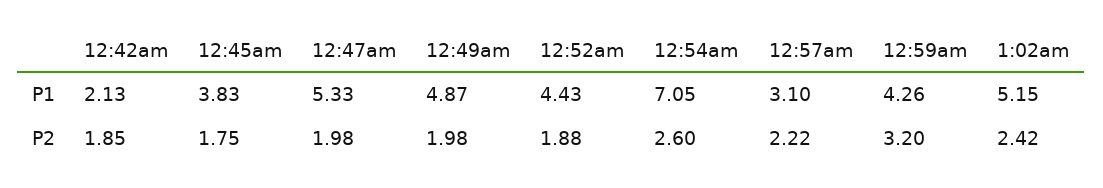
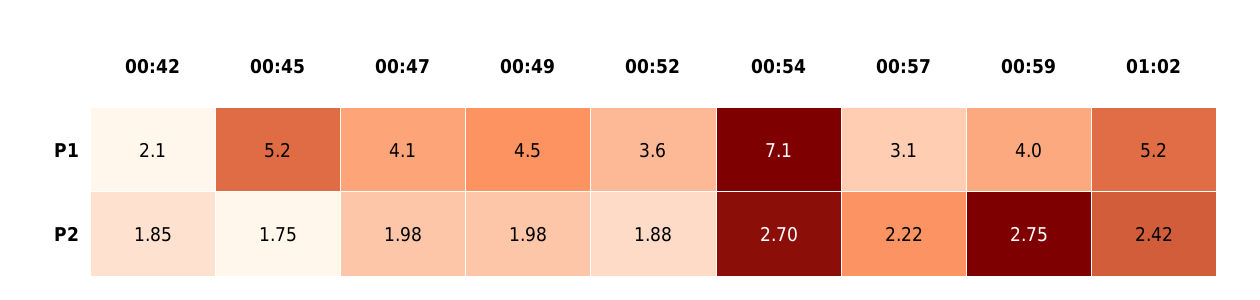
  {
    "12:42am": {
      "P1": 2.13,
      "P2": 1.85
    },
    "12:45am": {
-     "P1": 3.83,
+     "P1": 5.2,
      "P2": 1.75
    },
    "12:47am": {
-     "P1": 5.33,
+     "P1": 4.1,
      "P2": 1.98
    },
    "12:49am": {
-     "P1": 4.87,
+     "P1": 4.5,
      "P2": 1.98
    },
    "12:52am": {
-     "P1": 4.43,
+     "P1": 3.6,
      "P2": 1.88
    },
    "12:54am": {
      "P1": 7.05,
-     "P2": 2.6
+     "P2": 2.7
    },
    "12:57am": {
      "P1": 3.1,
      "P2": 2.22
    },
    "12:59am": {
-     "P1": 4.26,
+     "P1": 4,
-     "P2": 3.2
+     "P2": 2.75
    },
    "1:02am": {
      "P1": 5.15,
      "P2": 2.42
    }
  }

